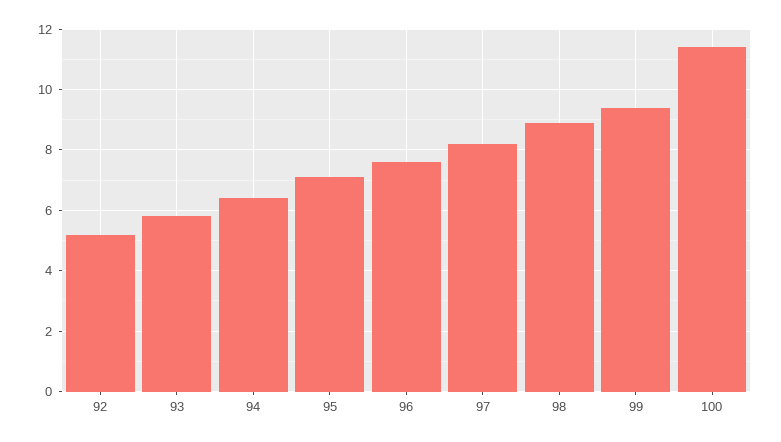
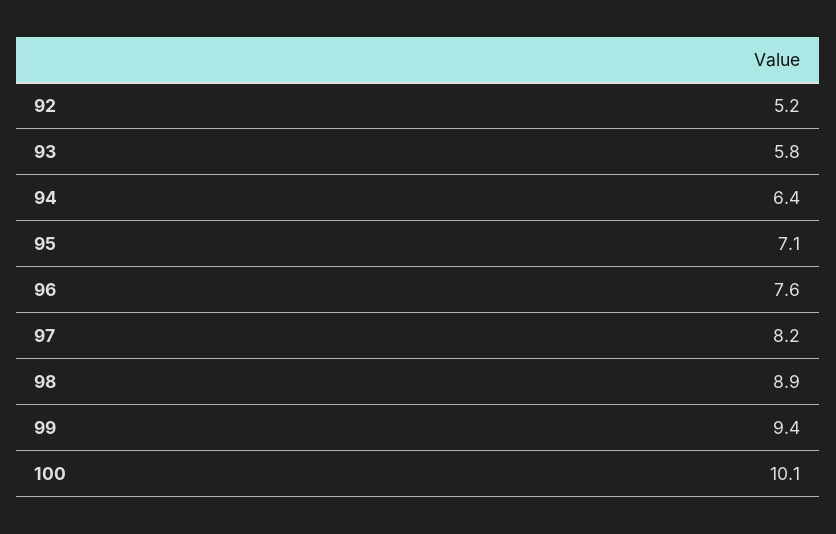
  {
    "92": 5.2,
    "93": 5.8,
    "94": 6.4,
    "95": 7.1,
    "96": 7.6,
    "97": 8.2,
    "98": 8.9,
    "99": 9.4,
-   "100": 11.5
+   "100": 10.1
  }

